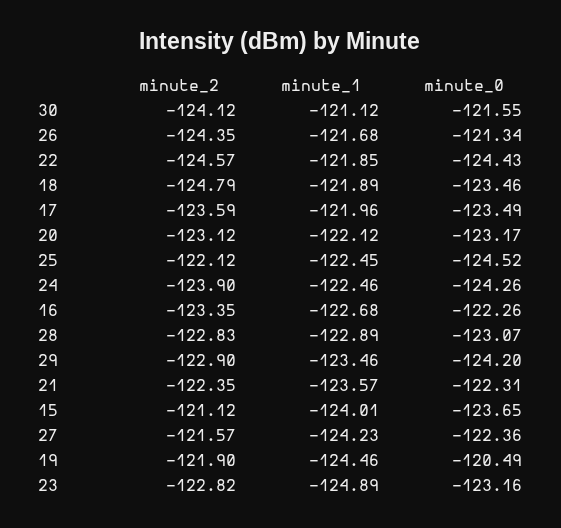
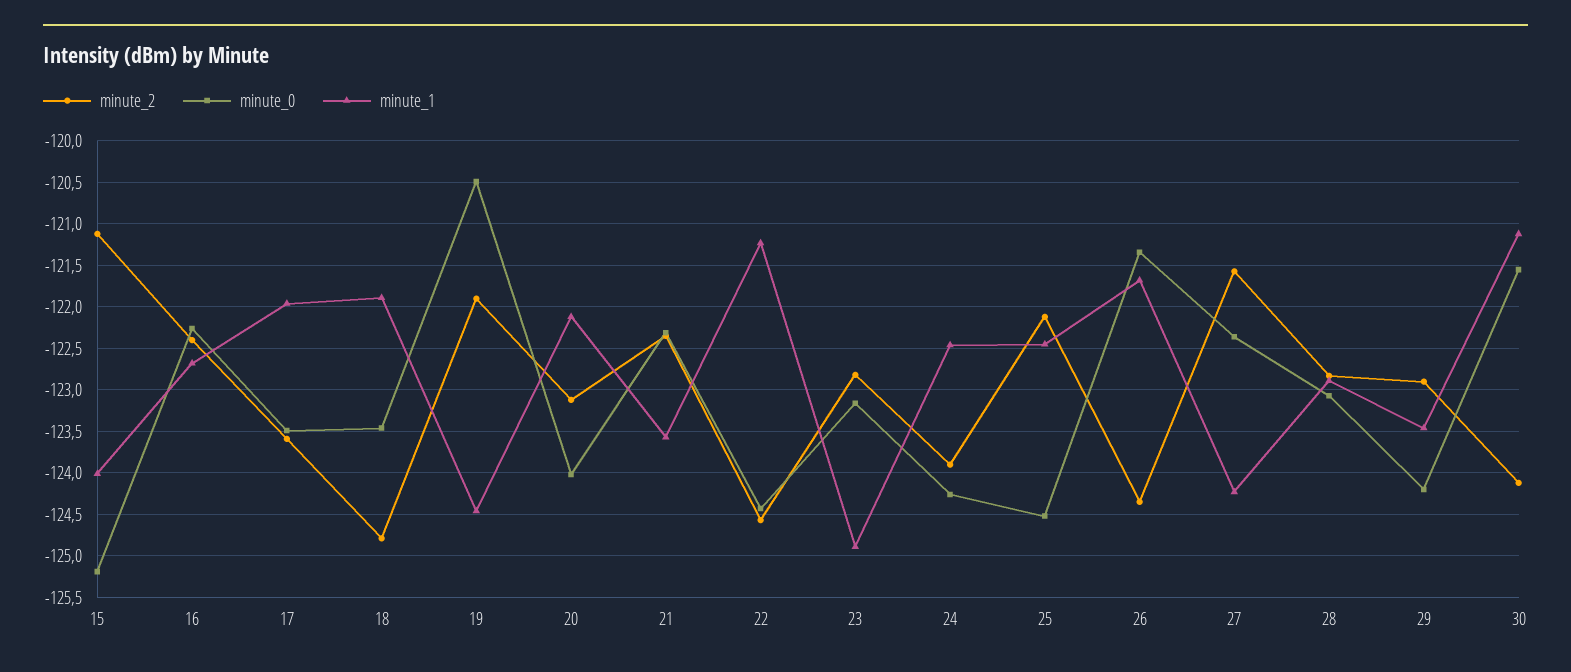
  {
    "minute_2": {
      "30": -124.12,
      "26": -124.35,
      "22": -124.57,
      "18": -124.79,
      "17": -123.59,
      "20": -123.12,
      "25": -122.12,
      "24": -123.9,
-     "16": -123.35,
+     "16": -122.4,
      "28": -122.83,
      "29": -122.9,
      "21": -122.35,
      "15": -121.12,
      "27": -121.57,
      "19": -121.9,
      "23": -122.82
    },
    "minute_1": {
      "30": -121.12,
      "26": -121.68,
-     "22": -121.85,
+     "22": -121.2,
      "18": -121.89,
      "17": -121.96,
      "20": -122.12,
      "25": -122.45,
      "24": -122.46,
      "16": -122.68,
      "28": -122.89,
      "29": -123.46,
      "21": -123.57,
      "15": -124.01,
      "27": -124.23,
      "19": -124.46,
      "23": -124.89
    },
    "minute_0": {
      "30": -121.55,
      "26": -121.34,
      "22": -124.43,
      "18": -123.46,
      "17": -123.49,
-     "20": -123.17,
+     "20": -124,
      "25": -124.52,
      "24": -124.26,
      "16": -122.26,
      "28": -123.07,
      "29": -124.2,
      "21": -122.31,
-     "15": -123.65,
+     "15": -125.2,
      "27": -122.36,
      "19": -120.49,
      "23": -123.16
    }
  }

